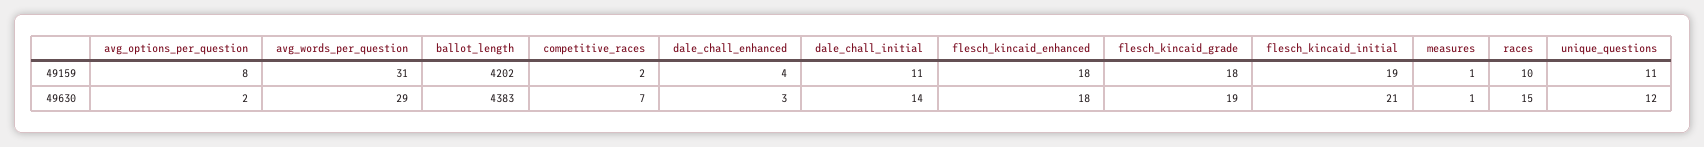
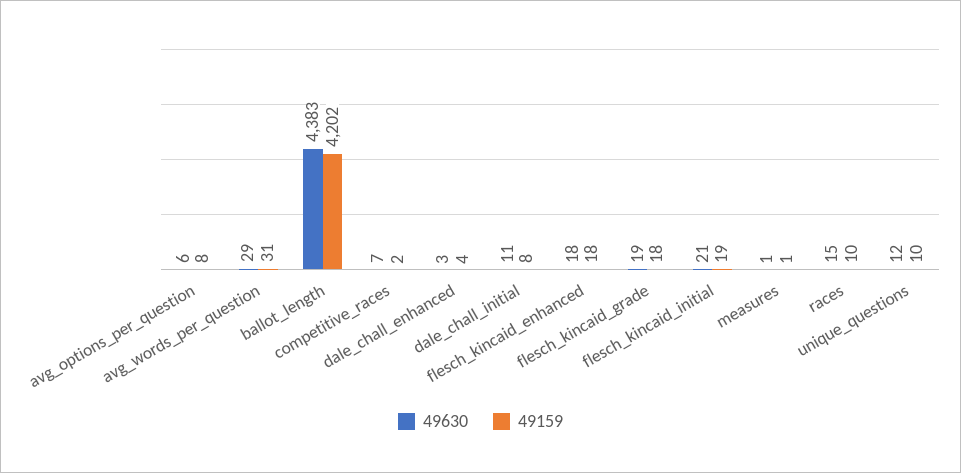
  {
    "49159": {
      "avg_options_per_question": 8,
      "avg_words_per_question": 31,
      "ballot_length": 4202,
      "competitive_races": 2,
      "dale_chall_enhanced": 4,
-     "dale_chall_initial": 11,
+     "dale_chall_initial": 8,
      "flesch_kincaid_enhanced": 18,
      "flesch_kincaid_grade": 18,
      "flesch_kincaid_initial": 19,
      "measures": 1,
      "races": 10,
-     "unique_questions": 11
+     "unique_questions": 10
    },
    "49630": {
-     "avg_options_per_question": 2,
+     "avg_options_per_question": 6,
      "avg_words_per_question": 29,
      "ballot_length": 4383,
      "competitive_races": 7,
      "dale_chall_enhanced": 3,
-     "dale_chall_initial": 14,
+     "dale_chall_initial": 11,
      "flesch_kincaid_enhanced": 18,
      "flesch_kincaid_grade": 19,
      "flesch_kincaid_initial": 21,
      "measures": 1,
      "races": 15,
      "unique_questions": 12
    }
  }

